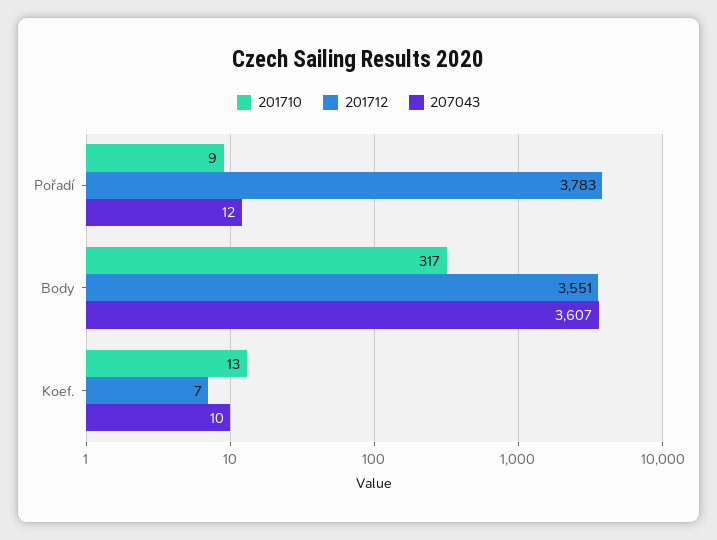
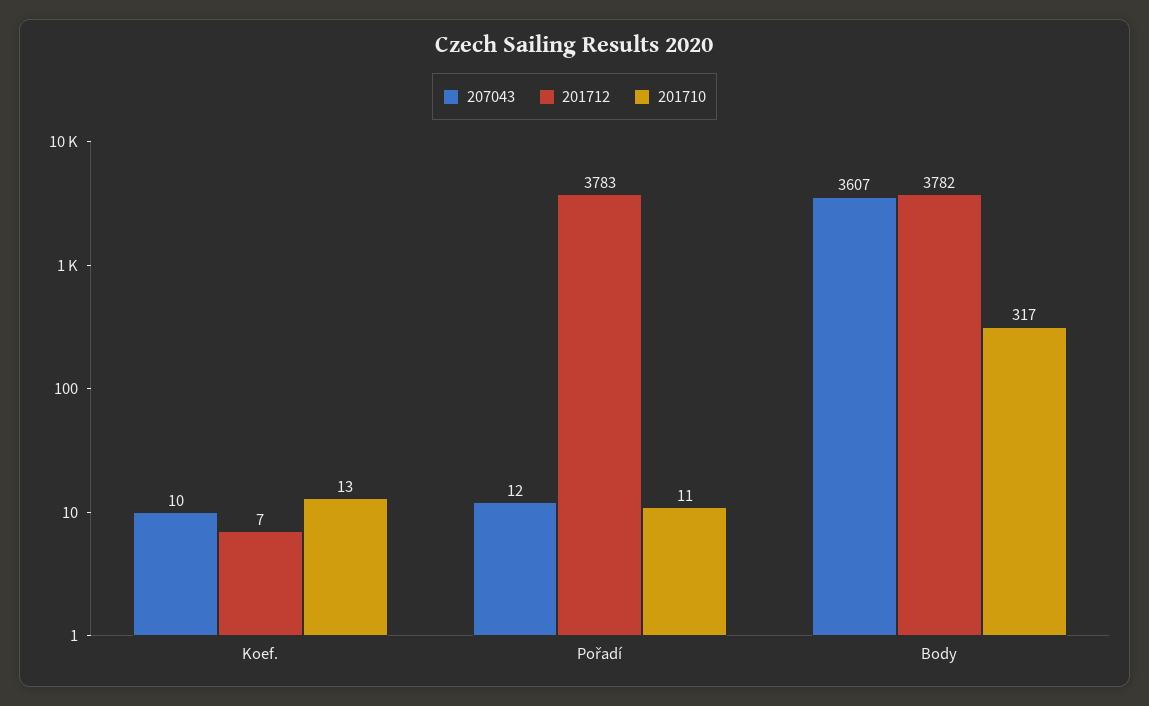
  {
    "201710": {
-     "Pořadí": 9,
+     "Pořadí": 11,
      "Body": 317,
      "Koef.": 13
    },
    "201712": {
      "Pořadí": 3783,
-     "Body": 3551,
+     "Body": 3782,
      "Koef.": 7
    },
    "207043": {
      "Pořadí": 12,
      "Body": 3607,
      "Koef.": 10
    }
  }

